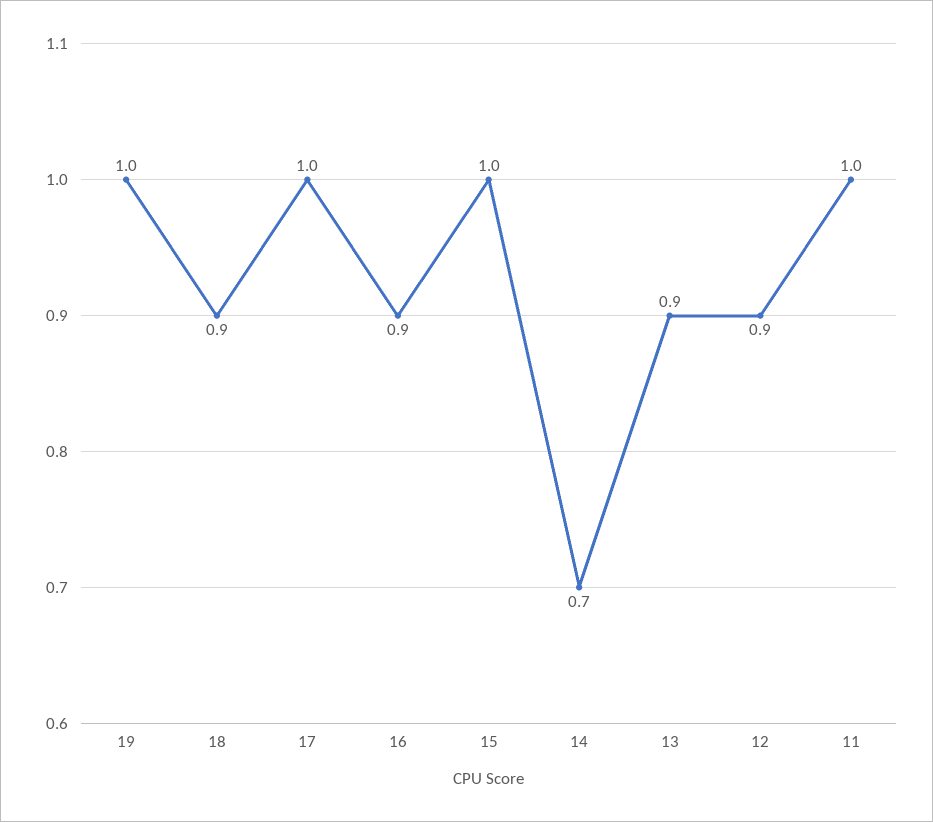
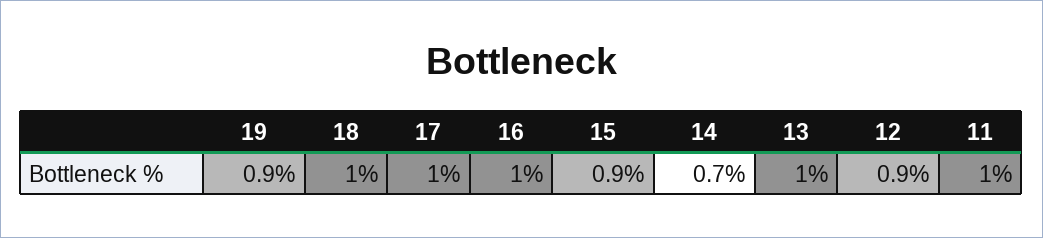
  {
-   "19": 1,
+   "19": 0.9,
-   "18": 0.9,
+   "18": 1,
    "17": 1,
-   "16": 0.9,
+   "16": 1,
-   "15": 1,
+   "15": 0.9,
    "14": 0.7,
-   "13": 0.9,
+   "13": 1,
    "12": 0.9,
    "11": 1
  }

